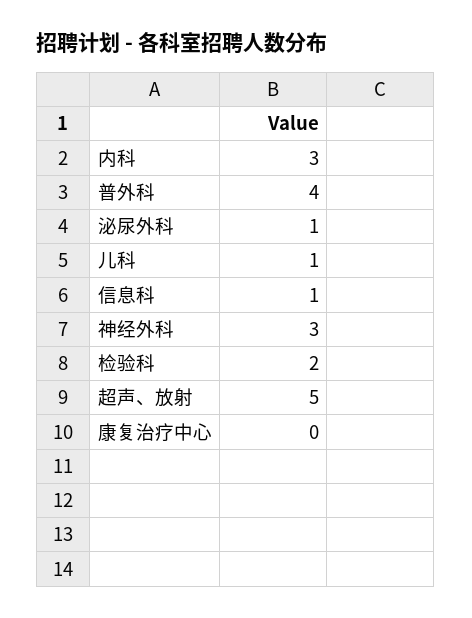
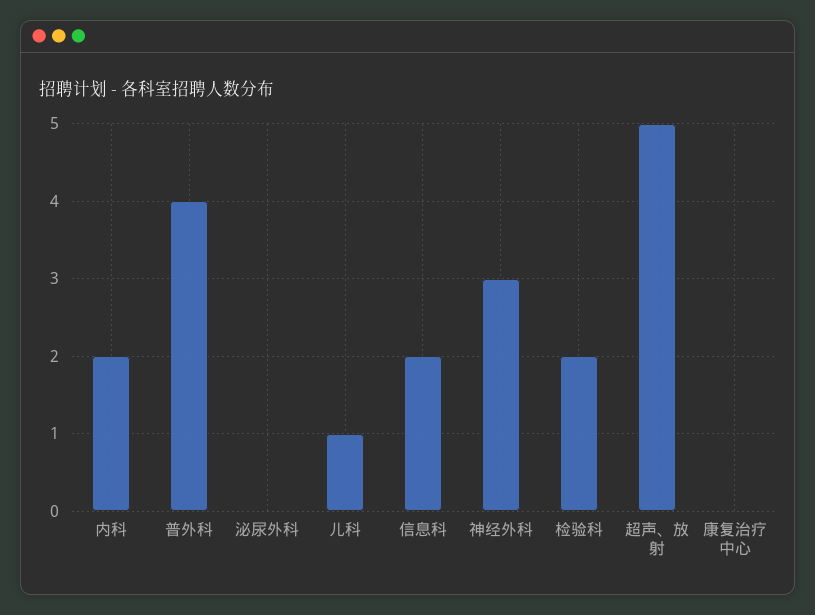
  {
-   "内科": 3,
+   "内科": 2,
    "普外科": 4,
-   "泌尿外科": 1,
+   "泌尿外科": 0,
    "儿科": 1,
-   "信息科": 1,
+   "信息科": 2,
    "神经外科": 3,
    "检验科": 2,
    "超声、放射": 5,
    "康复治疗中心": 0
  }

